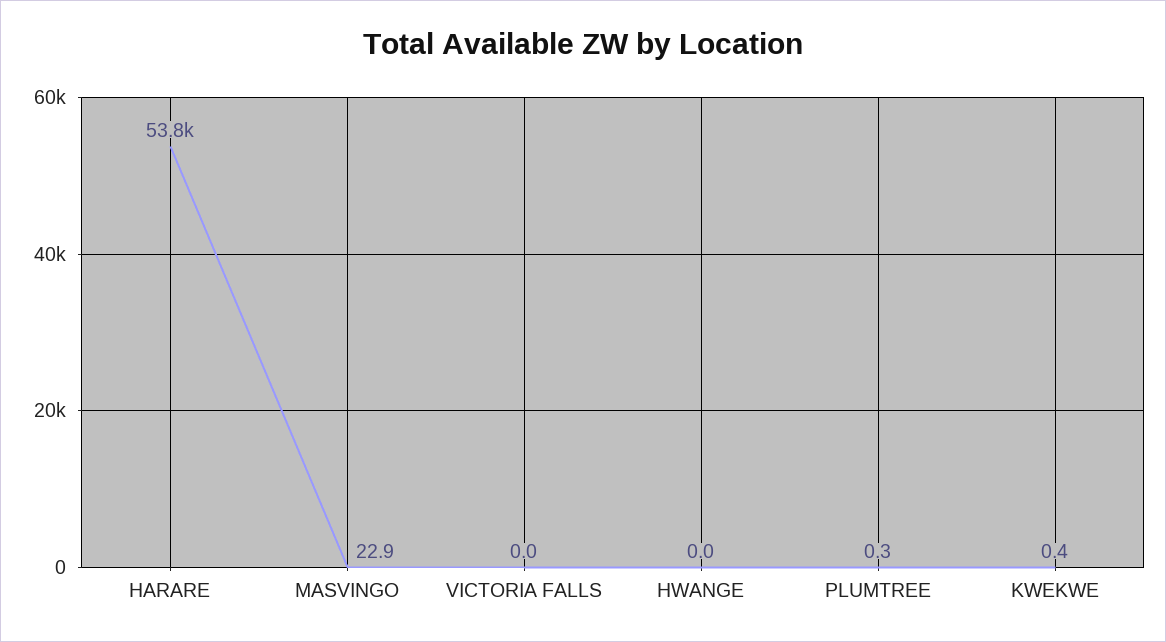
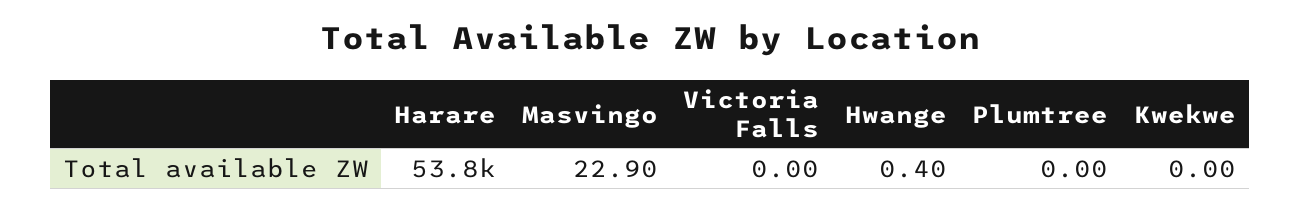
  {
    "HARARE": 53800,
    "MASVINGO": 22.9,
    "VICTORIA FALLS": 0,
-   "HWANGE": 0,
+   "HWANGE": 0.4,
-   "PLUMTREE": 0.3,
+   "PLUMTREE": 0,
-   "KWEKWE": 0.4
+   "KWEKWE": 0
  }

